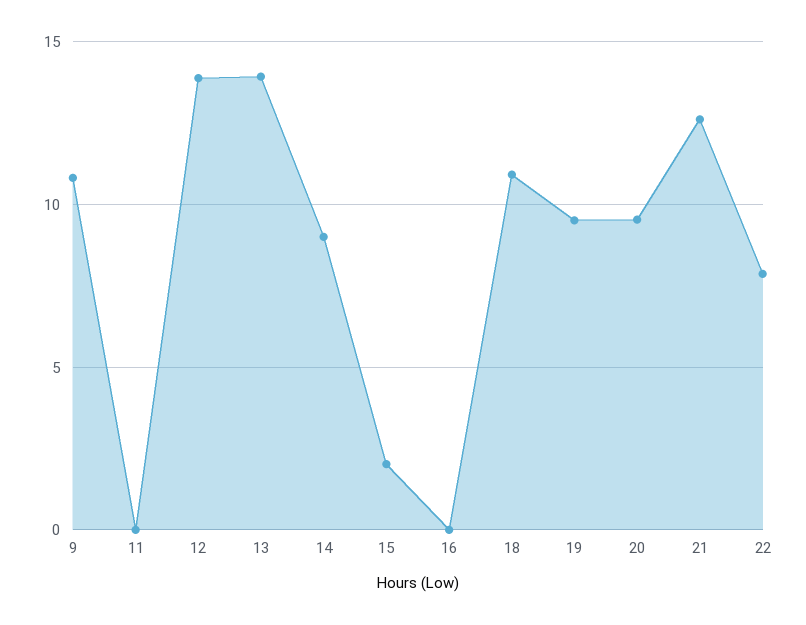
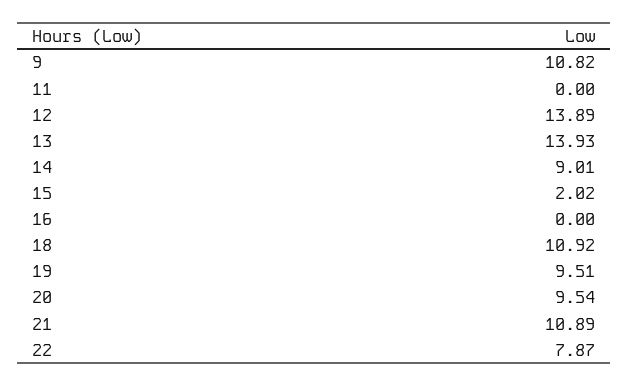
  {
    "9": 10.82,
    "11": 0,
    "12": 13.89,
    "13": 13.93,
    "14": 9.01,
    "15": 2.02,
    "16": 0,
    "18": 10.92,
    "19": 9.51,
    "20": 9.54,
-   "21": 12.5,
+   "21": 10.89,
    "22": 7.87
  }

